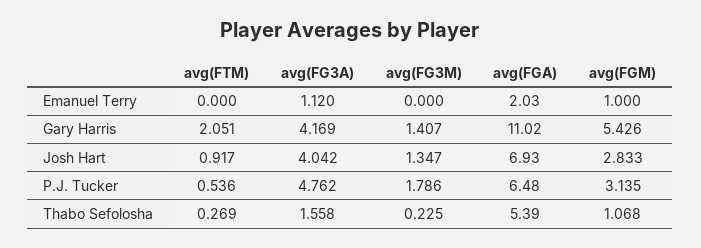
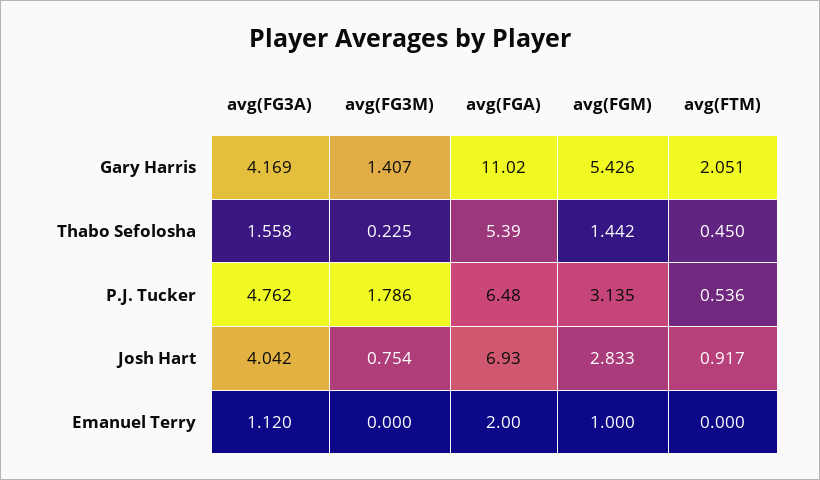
  {
    "avg(FTM)": {
      "Emanuel Terry": 0,
      "Gary Harris": 2.051,
      "Josh Hart": 0.917,
      "P.J. Tucker": 0.536,
-     "Thabo Sefolosha": 0.269
+     "Thabo Sefolosha": 0.45
    },
    "avg(FG3A)": {
      "Emanuel Terry": 1.12,
      "Gary Harris": 4.169,
      "Josh Hart": 4.042,
      "P.J. Tucker": 4.762,
      "Thabo Sefolosha": 1.558
    },
    "avg(FG3M)": {
      "Emanuel Terry": 0,
      "Gary Harris": 1.407,
-     "Josh Hart": 1.347,
+     "Josh Hart": 0.754,
      "P.J. Tucker": 1.786,
      "Thabo Sefolosha": 0.225
    },
    "avg(FGA)": {
-     "Emanuel Terry": 2.03,
+     "Emanuel Terry": 2,
      "Gary Harris": 11.02,
      "Josh Hart": 6.93,
      "P.J. Tucker": 6.48,
      "Thabo Sefolosha": 5.39
    },
    "avg(FGM)": {
      "Emanuel Terry": 1,
      "Gary Harris": 5.426,
      "Josh Hart": 2.833,
      "P.J. Tucker": 3.135,
-     "Thabo Sefolosha": 1.068
+     "Thabo Sefolosha": 1.442
    }
  }

